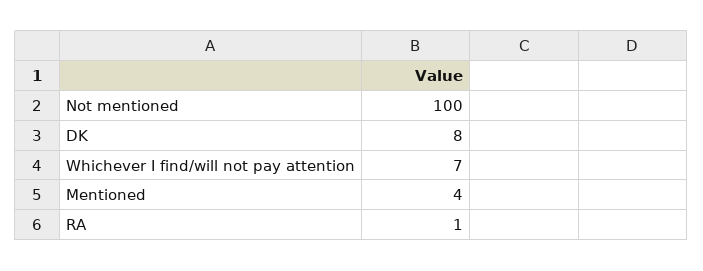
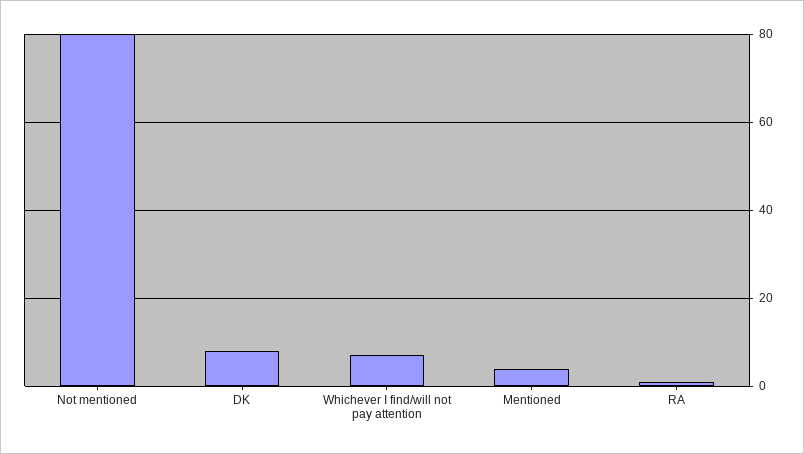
  {
-   "Not mentioned": 100,
+   "Not mentioned": 80,
    "DK": 8,
    "Whichever I find/will not pay attention": 7,
    "Mentioned": 4,
    "RA": 1
  }

